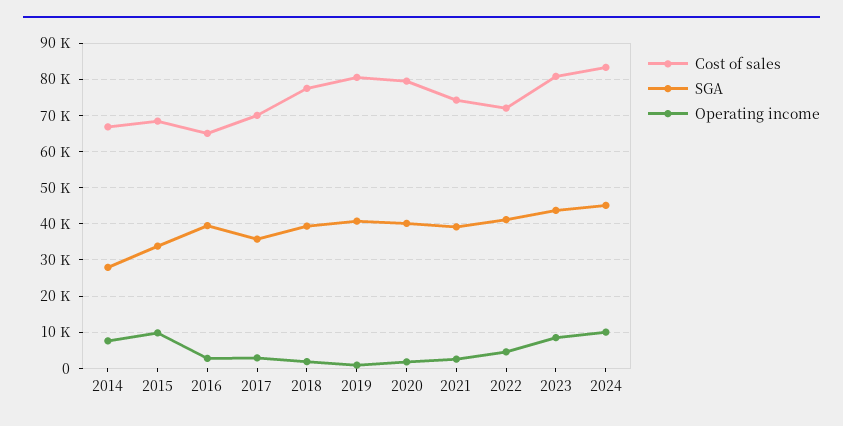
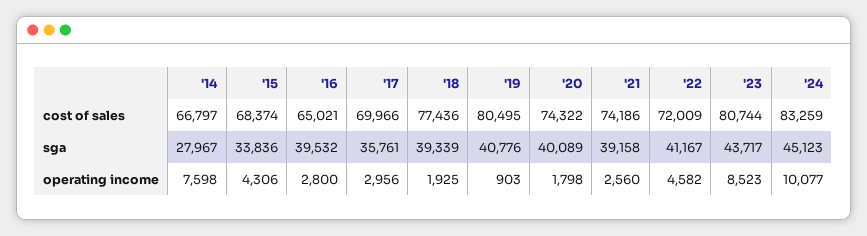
  {
    "Cost of sales": {
      "2014": 66797,
      "2015": 68374,
      "2016": 65021,
      "2017": 69966,
      "2018": 77436,
      "2019": 80495,
-     "2020": 80000,
+     "2020": 74322,
      "2021": 74186,
      "2022": 72009,
      "2023": 80744,
      "2024": 83259
    },
    "SGA": {
      "2014": 27967,
      "2015": 33836,
      "2016": 39532,
      "2017": 35761,
      "2018": 39339,
      "2019": 40776,
      "2020": 40089,
      "2021": 39158,
      "2022": 41167,
      "2023": 43717,
      "2024": 45123
    },
    "Operating income": {
      "2014": 7598,
-     "2015": 10000,
+     "2015": 4306,
      "2016": 2800,
      "2017": 2956,
      "2018": 1925,
      "2019": 903,
      "2020": 1798,
      "2021": 2560,
      "2022": 4582,
      "2023": 8523,
      "2024": 10077
    }
  }

